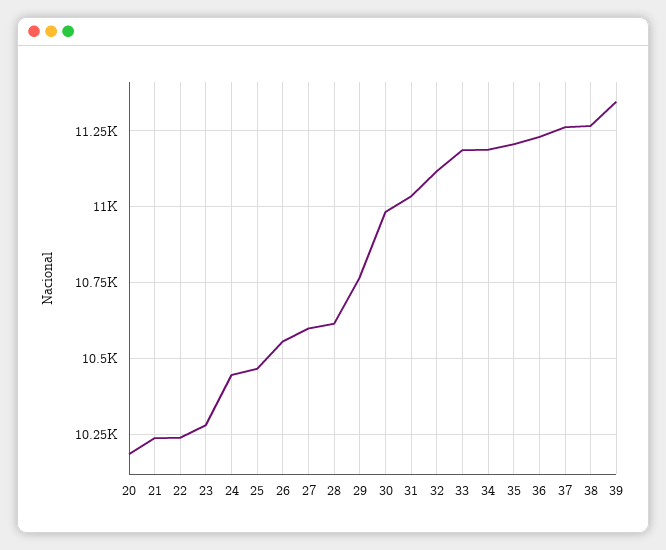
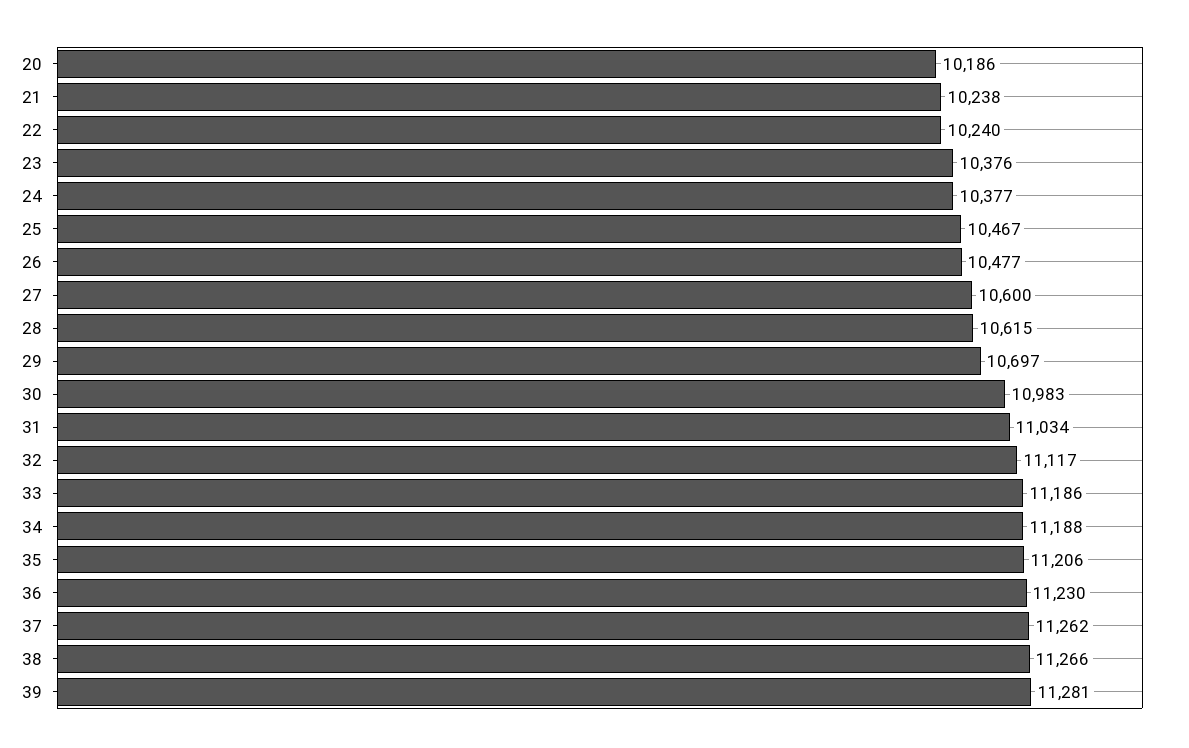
  {
    "20": 10186,
    "21": 10238,
    "22": 10240,
-   "23": 10275,
+   "23": 10376,
-   "24": 10450,
+   "24": 10377,
    "25": 10467,
-   "26": 10550,
+   "26": 10477,
    "27": 10600,
    "28": 10615,
-   "29": 10775,
+   "29": 10697,
    "30": 10983,
    "31": 11034,
    "32": 11117,
    "33": 11186,
    "34": 11188,
    "35": 11206,
    "36": 11230,
    "37": 11262,
    "38": 11266,
-   "39": 11350
+   "39": 11281
  }

